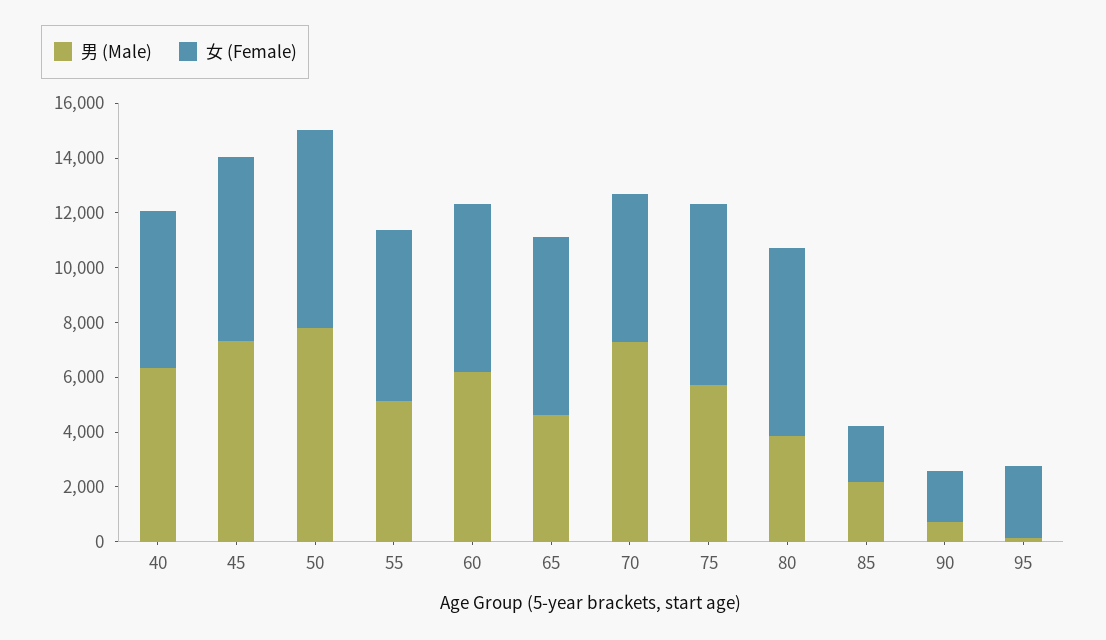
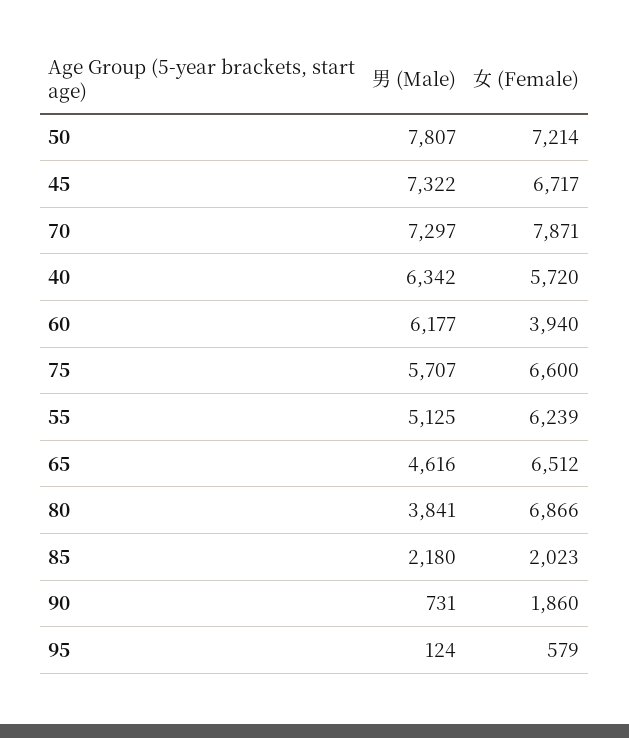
  {
    "男 (Male)": {
      "40": 6342,
      "45": 7322,
      "50": 7807,
      "55": 5125,
      "60": 6177,
      "65": 4616,
      "70": 7297,
      "75": 5707,
      "80": 3841,
      "85": 2180,
      "90": 731,
      "95": 124
    },
    "女 (Female)": {
      "40": 5720,
      "45": 6717,
      "50": 7214,
      "55": 6239,
-     "60": 6000,
+     "60": 3940,
      "65": 6512,
-     "70": 5500,
+     "70": 7871,
      "75": 6600,
      "80": 6866,
      "85": 2023,
      "90": 1860,
-     "95": 2500
+     "95": 579
    }
  }

